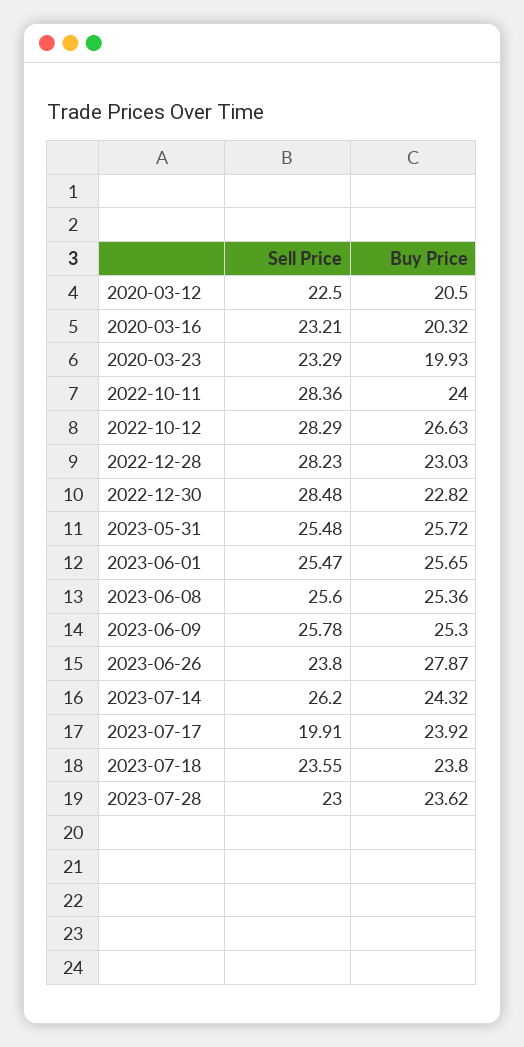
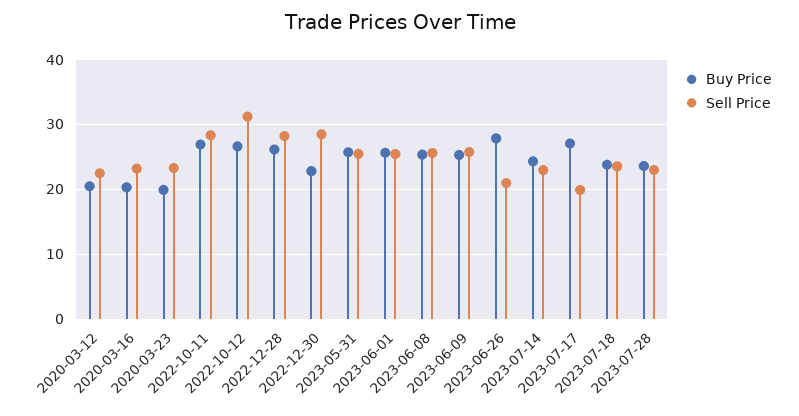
  {
    "Sell Price": {
      "2020-03-12": 22.5,
      "2020-03-16": 23.21,
      "2020-03-23": 23.29,
      "2022-10-11": 28.36,
-     "2022-10-12": 28.29,
+     "2022-10-12": 31,
      "2022-12-28": 28.23,
      "2022-12-30": 28.48,
      "2023-05-31": 25.48,
      "2023-06-01": 25.47,
      "2023-06-08": 25.6,
      "2023-06-09": 25.78,
-     "2023-06-26": 23.8,
+     "2023-06-26": 21,
-     "2023-07-14": 26.2,
+     "2023-07-14": 23,
      "2023-07-17": 19.91,
      "2023-07-18": 23.55,
      "2023-07-28": 23
    },
    "Buy Price": {
      "2020-03-12": 20.5,
      "2020-03-16": 20.32,
      "2020-03-23": 19.93,
-     "2022-10-11": 24,
+     "2022-10-11": 27,
      "2022-10-12": 26.63,
-     "2022-12-28": 23.03,
+     "2022-12-28": 26,
      "2022-12-30": 22.82,
      "2023-05-31": 25.72,
      "2023-06-01": 25.65,
      "2023-06-08": 25.36,
      "2023-06-09": 25.3,
      "2023-06-26": 27.87,
      "2023-07-14": 24.32,
-     "2023-07-17": 23.92,
+     "2023-07-17": 27,
      "2023-07-18": 23.8,
      "2023-07-28": 23.62
    }
  }

